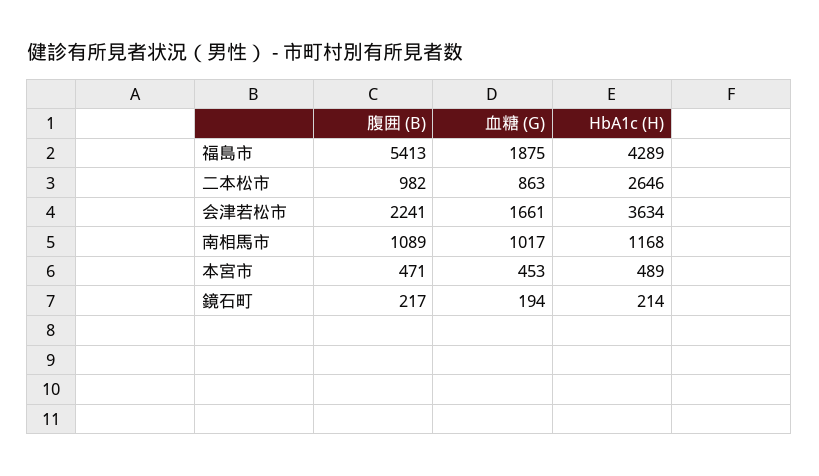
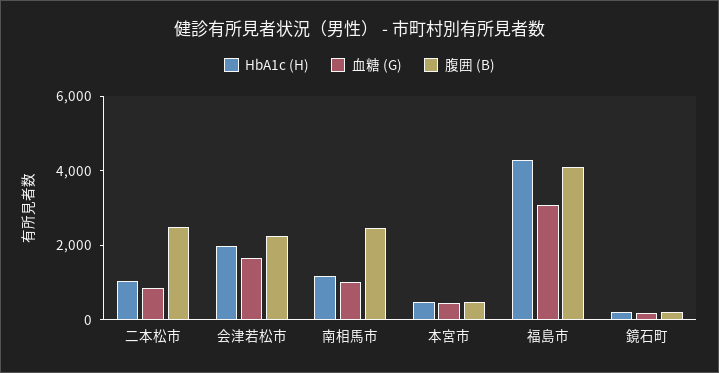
  {
    "腹囲 (B)": {
-     "福島市": 5413,
+     "福島市": 4000,
-     "二本松市": 982,
+     "二本松市": 2500,
      "会津若松市": 2241,
-     "南相馬市": 1089,
+     "南相馬市": 2500,
      "本宮市": 471,
      "鏡石町": 217
    },
    "血糖 (G)": {
-     "福島市": 1875,
+     "福島市": 3000,
      "二本松市": 863,
      "会津若松市": 1661,
      "南相馬市": 1017,
      "本宮市": 453,
      "鏡石町": 194
    },
    "HbA1c (H)": {
      "福島市": 4289,
-     "二本松市": 2646,
+     "二本松市": 1000,
-     "会津若松市": 3634,
+     "会津若松市": 2000,
      "南相馬市": 1168,
      "本宮市": 489,
      "鏡石町": 214
    }
  }

